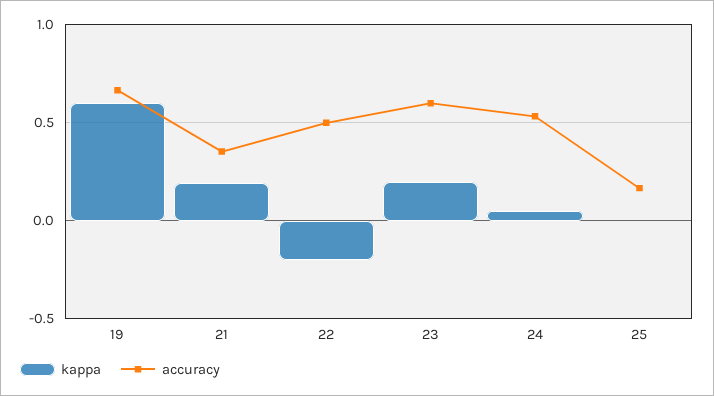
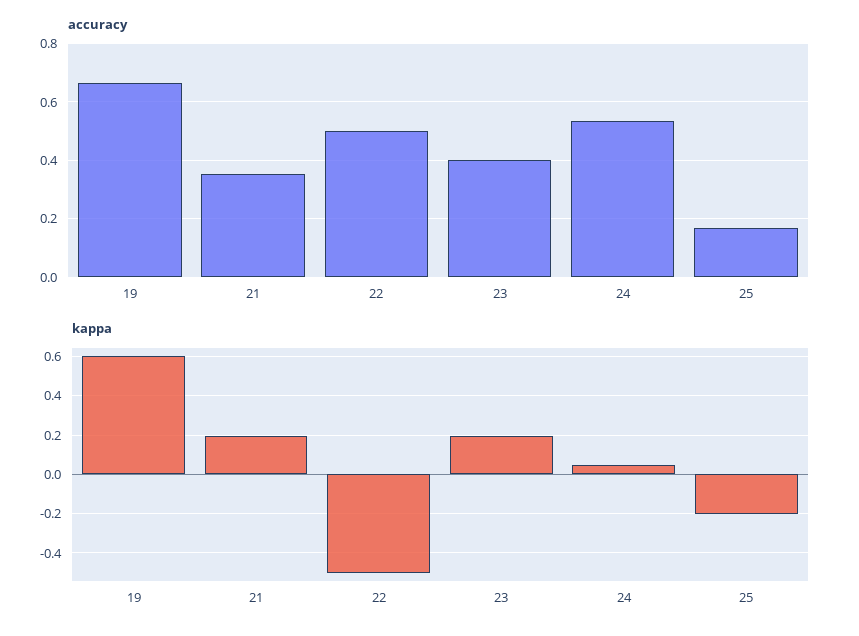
  {
    "kappa": {
      "19": 0.6,
      "21": 0.2,
-     "22": -0.2,
+     "22": -0.5,
      "23": 0.2,
      "24": 0.05,
-     "25": 0
+     "25": -0.2
    },
    "accuracy": {
      "19": 0.675,
      "21": 0.35,
      "22": 0.5,
-     "23": 0.6,
+     "23": 0.4,
      "24": 0.525,
      "25": 0.175
    }
  }

